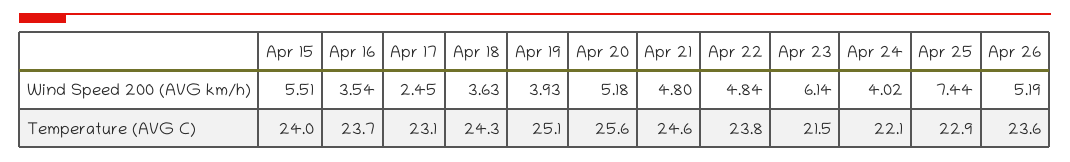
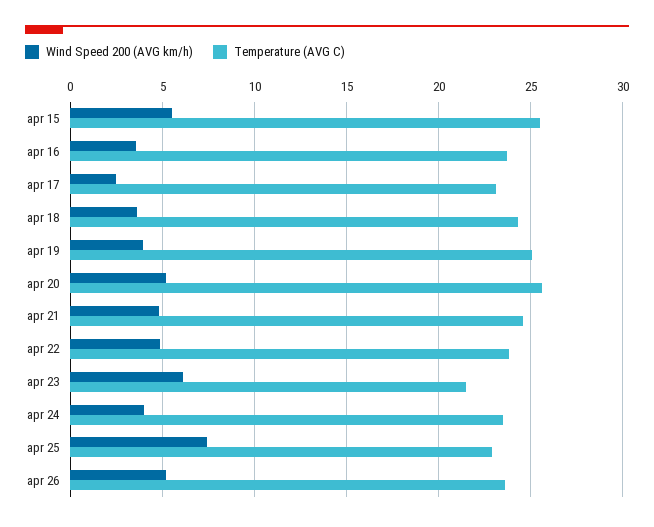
  {
    "Wind Speed 200 (AVG km/h)": {
      "Apr 15": 5.51,
      "Apr 16": 3.54,
      "Apr 17": 2.45,
      "Apr 18": 3.63,
      "Apr 19": 3.93,
      "Apr 20": 5.18,
      "Apr 21": 4.8,
      "Apr 22": 4.84,
      "Apr 23": 6.14,
      "Apr 24": 4.02,
      "Apr 25": 7.44,
      "Apr 26": 5.19
    },
    "Temperature (AVG C)": {
-     "Apr 15": 24,
+     "Apr 15": 25.5,
      "Apr 16": 23.7,
      "Apr 17": 23.1,
      "Apr 18": 24.3,
      "Apr 19": 25.1,
      "Apr 20": 25.6,
      "Apr 21": 24.6,
      "Apr 22": 23.8,
      "Apr 23": 21.5,
-     "Apr 24": 22.1,
+     "Apr 24": 23.5,
      "Apr 25": 22.9,
      "Apr 26": 23.6
    }
  }

